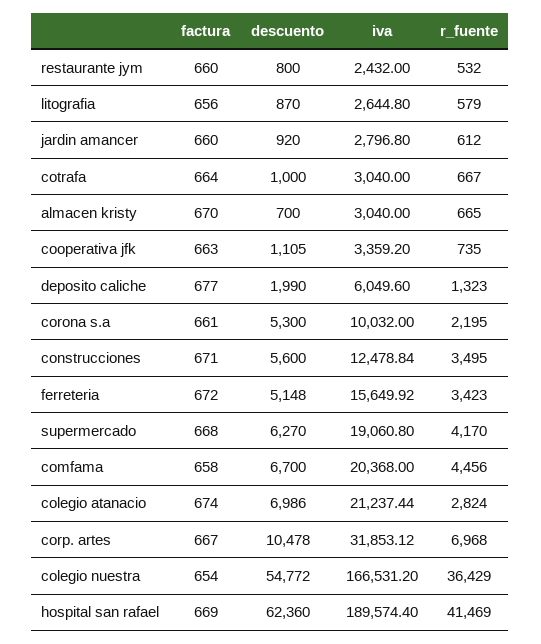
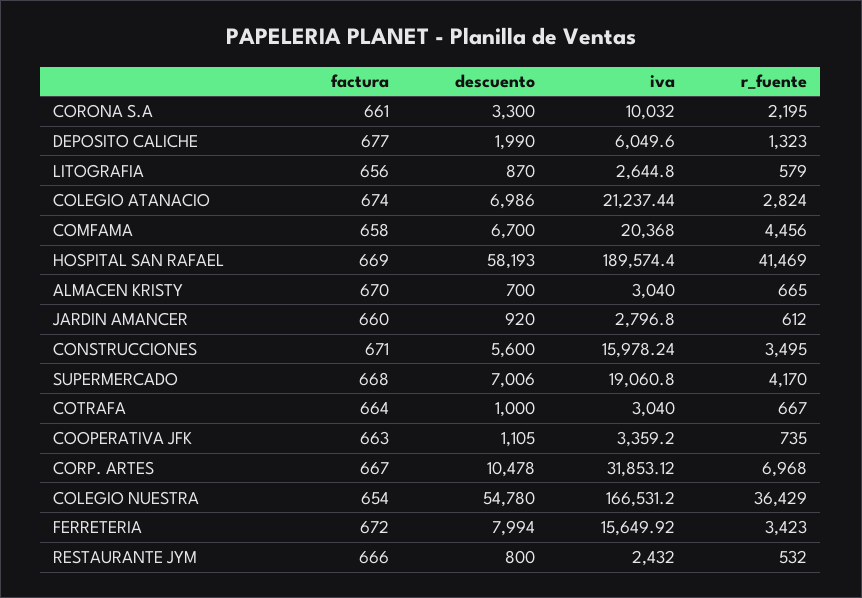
  {
    "factura": {
-     "restaurante jym": 660,
+     "restaurante jym": 666,
      "litografia": 656,
      "jardin amancer": 660,
      "cotrafa": 664,
      "almacen kristy": 670,
      "cooperativa jfk": 663,
      "deposito caliche": 677,
      "corona s.a": 661,
      "construcciones": 671,
      "ferreteria": 672,
      "supermercado": 668,
      "comfama": 658,
      "colegio atanacio": 674,
      "corp. artes": 667,
      "colegio nuestra": 654,
      "hospital san rafael": 669
    },
    "descuento": {
      "restaurante jym": 800,
      "litografia": 870,
      "jardin amancer": 920,
      "cotrafa": 1000,
      "almacen kristy": 700,
      "cooperativa jfk": 1105,
      "deposito caliche": 1990,
-     "corona s.a": 5300,
+     "corona s.a": 3300,
      "construcciones": 5600,
-     "ferreteria": 5148,
+     "ferreteria": 7994,
-     "supermercado": 6270,
+     "supermercado": 7006,
      "comfama": 6700,
      "colegio atanacio": 6986,
      "corp. artes": 10478,
-     "colegio nuestra": 54772,
+     "colegio nuestra": 54780,
-     "hospital san rafael": 62360
+     "hospital san rafael": 58193
    },
    "iva": {
      "restaurante jym": 2432,
      "litografia": 2644.8,
      "jardin amancer": 2796.8,
      "cotrafa": 3040,
      "almacen kristy": 3040,
      "cooperativa jfk": 3359.2,
      "deposito caliche": 6049.6,
      "corona s.a": 10032,
-     "construcciones": 12478.84,
+     "construcciones": 15978.24,
      "ferreteria": 15649.92,
      "supermercado": 19060.8,
      "comfama": 20368,
      "colegio atanacio": 21237.44,
      "corp. artes": 31853.12,
      "colegio nuestra": 166531.2,
      "hospital san rafael": 189574.4
    },
    "r_fuente": {
      "restaurante jym": 532,
      "litografia": 579,
      "jardin amancer": 612,
      "cotrafa": 667,
      "almacen kristy": 665,
      "cooperativa jfk": 735,
      "deposito caliche": 1323,
      "corona s.a": 2195,
      "construcciones": 3495,
      "ferreteria": 3423,
      "supermercado": 4170,
      "comfama": 4456,
      "colegio atanacio": 2824,
      "corp. artes": 6968,
      "colegio nuestra": 36429,
      "hospital san rafael": 41469
    }
  }

